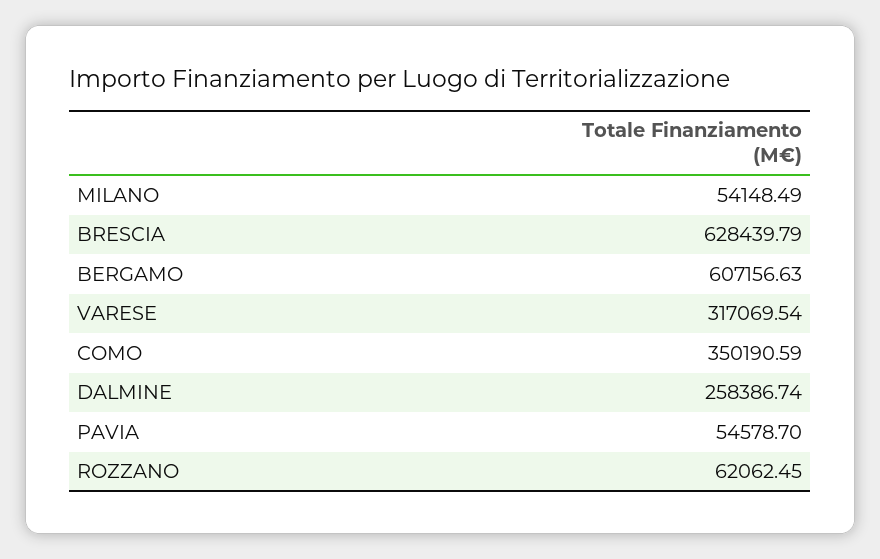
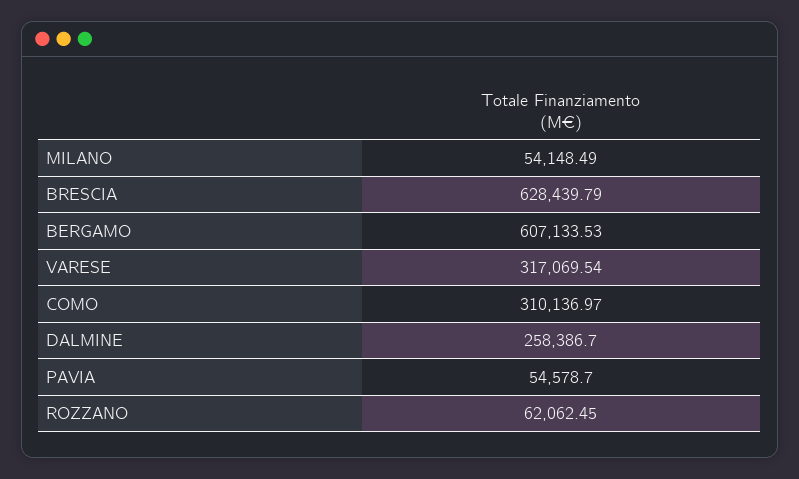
  {
    "MILANO": 54148.49,
    "BRESCIA": 628439.79,
-   "BERGAMO": 607156.63,
+   "BERGAMO": 607133.53,
    "VARESE": 317069.54,
-   "COMO": 350190.59,
+   "COMO": 310136.97,
-   "DALMINE": 258386.74,
+   "DALMINE": 258386.7,
    "PAVIA": 54578.7,
    "ROZZANO": 62062.45
  }

